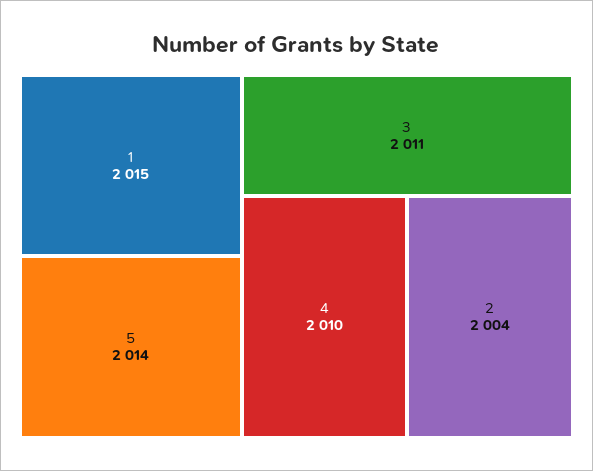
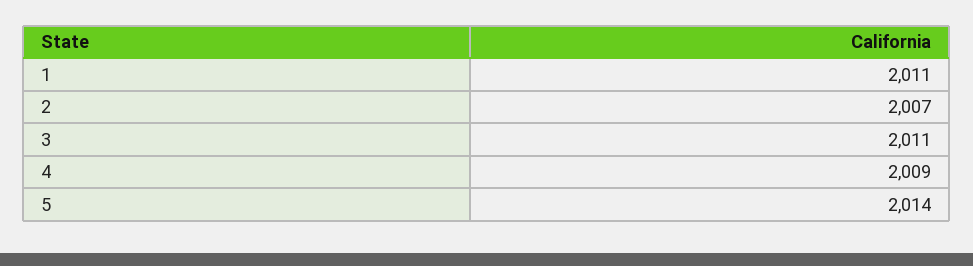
  {
-   "1": 2015,
+   "1": 2011,
    "5": 2014,
    "3": 2011,
-   "4": 2010,
+   "4": 2009,
-   "2": 2004
+   "2": 2007
  }

